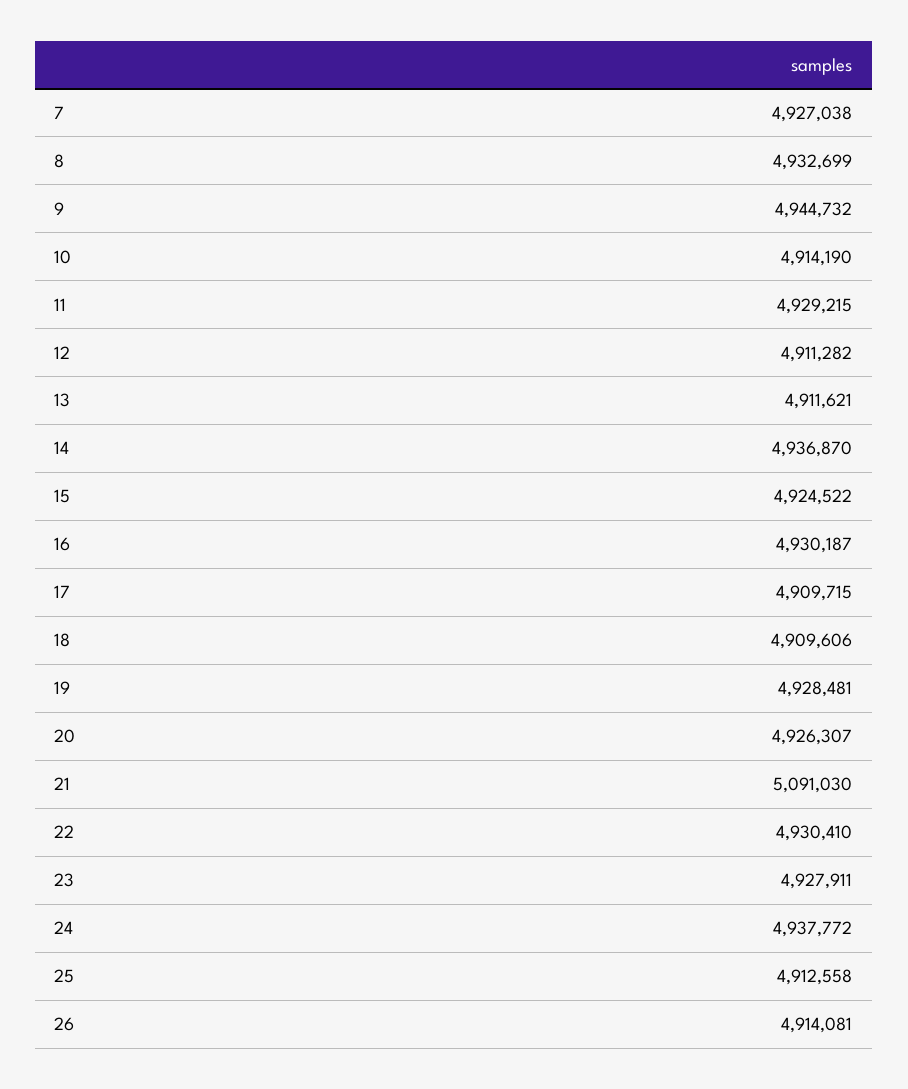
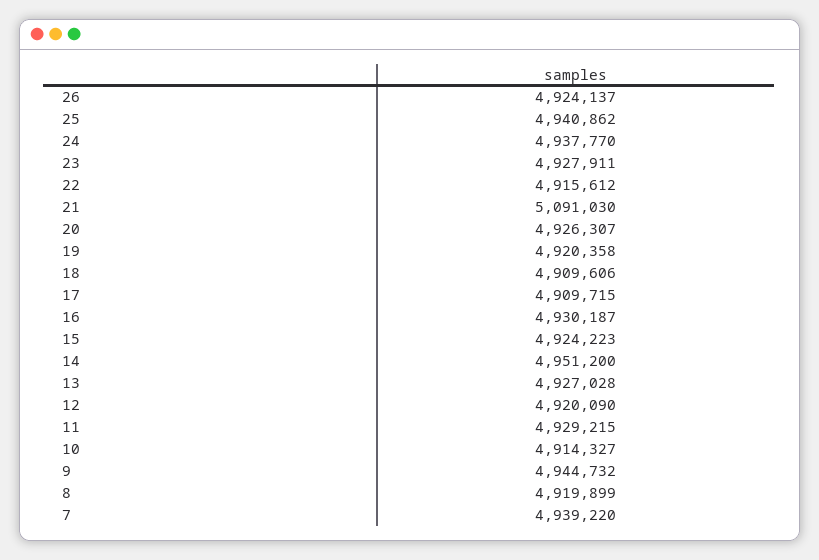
  {
-   "7": 4927038,
+   "7": 4939220,
-   "8": 4932699,
+   "8": 4919899,
    "9": 4944732,
-   "10": 4914190,
+   "10": 4914327,
    "11": 4929215,
-   "12": 4911282,
+   "12": 4920090,
-   "13": 4911621,
+   "13": 4927028,
-   "14": 4936870,
+   "14": 4951200,
-   "15": 4924522,
+   "15": 4924223,
    "16": 4930187,
    "17": 4909715,
    "18": 4909606,
-   "19": 4928481,
+   "19": 4920358,
    "20": 4926307,
    "21": 5091030,
-   "22": 4930410,
+   "22": 4915612,
    "23": 4927911,
-   "24": 4937772,
+   "24": 4937770,
-   "25": 4912558,
+   "25": 4940862,
-   "26": 4914081
+   "26": 4924137
  }

